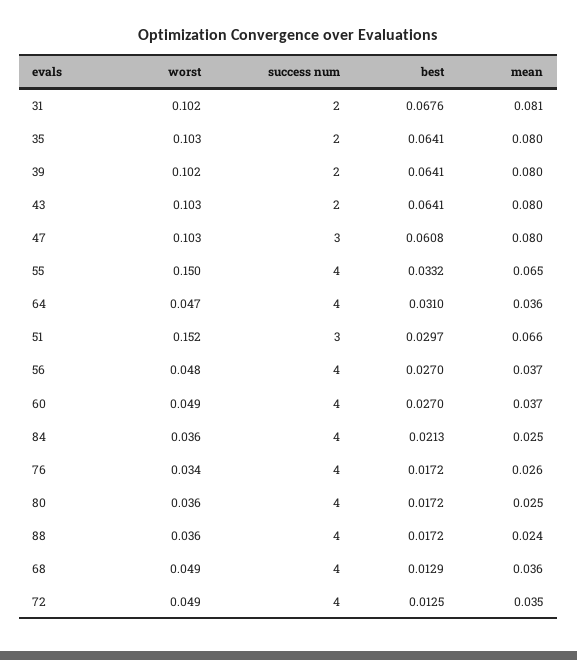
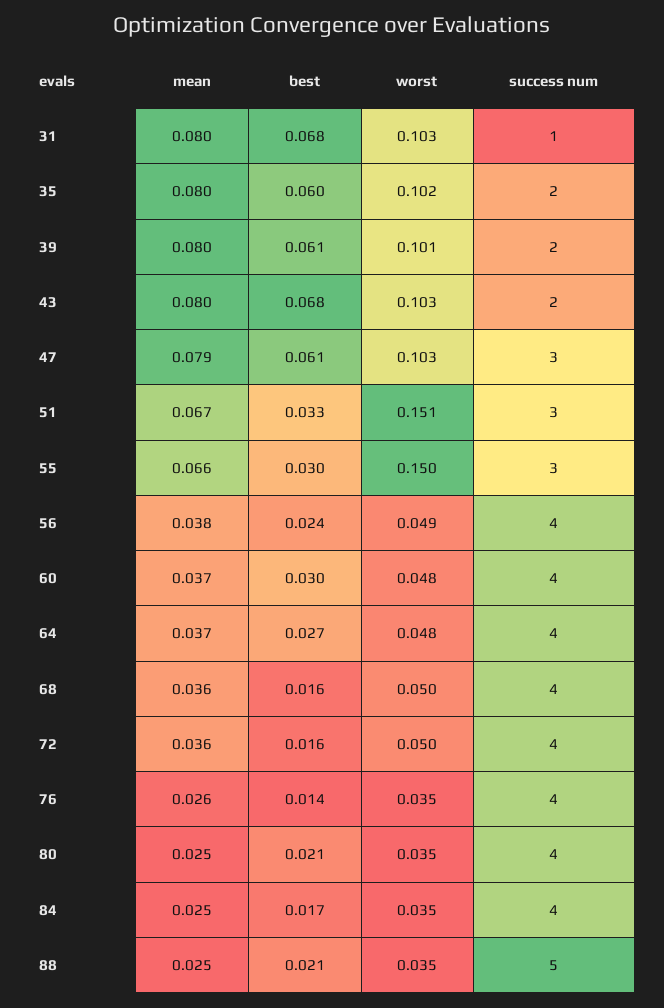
  {
    "worst": {
-     "31": 0.102,
+     "31": 0.103,
-     "35": 0.103,
+     "35": 0.102,
-     "39": 0.102,
+     "39": 0.101,
      "43": 0.103,
      "47": 0.103,
      "55": 0.15,
-     "64": 0.047,
+     "64": 0.048,
-     "51": 0.152,
+     "51": 0.151,
-     "56": 0.048,
+     "56": 0.049,
-     "60": 0.049,
+     "60": 0.048,
-     "84": 0.036,
+     "84": 0.035,
-     "76": 0.034,
+     "76": 0.035,
-     "80": 0.036,
+     "80": 0.035,
-     "88": 0.036,
+     "88": 0.035,
-     "68": 0.049,
+     "68": 0.05,
-     "72": 0.049
+     "72": 0.05
    },
    "success num": {
-     "31": 2,
+     "31": 1,
      "35": 2,
      "39": 2,
      "43": 2,
      "47": 3,
-     "55": 4,
+     "55": 3,
      "64": 4,
      "51": 3,
      "56": 4,
      "60": 4,
      "84": 4,
      "76": 4,
      "80": 4,
-     "88": 4,
+     "88": 5,
      "68": 4,
      "72": 4
    },
    "best": {
      "31": 0.0676,
-     "35": 0.0641,
+     "35": 0.06,
-     "39": 0.0641,
+     "39": 0.061,
-     "43": 0.0641,
+     "43": 0.068,
      "47": 0.0608,
-     "55": 0.0332,
+     "55": 0.03,
-     "64": 0.031,
+     "64": 0.027,
-     "51": 0.0297,
+     "51": 0.033,
-     "56": 0.027,
+     "56": 0.024,
-     "60": 0.027,
+     "60": 0.03,
-     "84": 0.0213,
+     "84": 0.017,
-     "76": 0.0172,
+     "76": 0.014,
-     "80": 0.0172,
+     "80": 0.021,
-     "88": 0.0172,
+     "88": 0.021,
-     "68": 0.0129,
+     "68": 0.016,
-     "72": 0.0125
+     "72": 0.016
    },
    "mean": {
-     "31": 0.081,
+     "31": 0.08,
      "35": 0.08,
      "39": 0.08,
      "43": 0.08,
-     "47": 0.08,
+     "47": 0.079,
-     "55": 0.065,
+     "55": 0.066,
-     "64": 0.036,
+     "64": 0.037,
-     "51": 0.066,
+     "51": 0.067,
-     "56": 0.037,
+     "56": 0.038,
      "60": 0.037,
      "84": 0.025,
      "76": 0.026,
      "80": 0.025,
-     "88": 0.024,
+     "88": 0.025,
      "68": 0.036,
-     "72": 0.035
+     "72": 0.036
    }
  }

